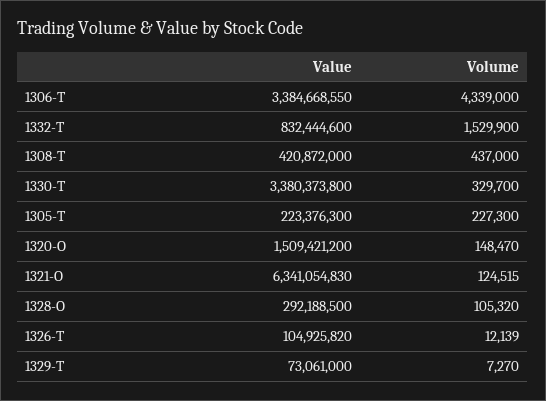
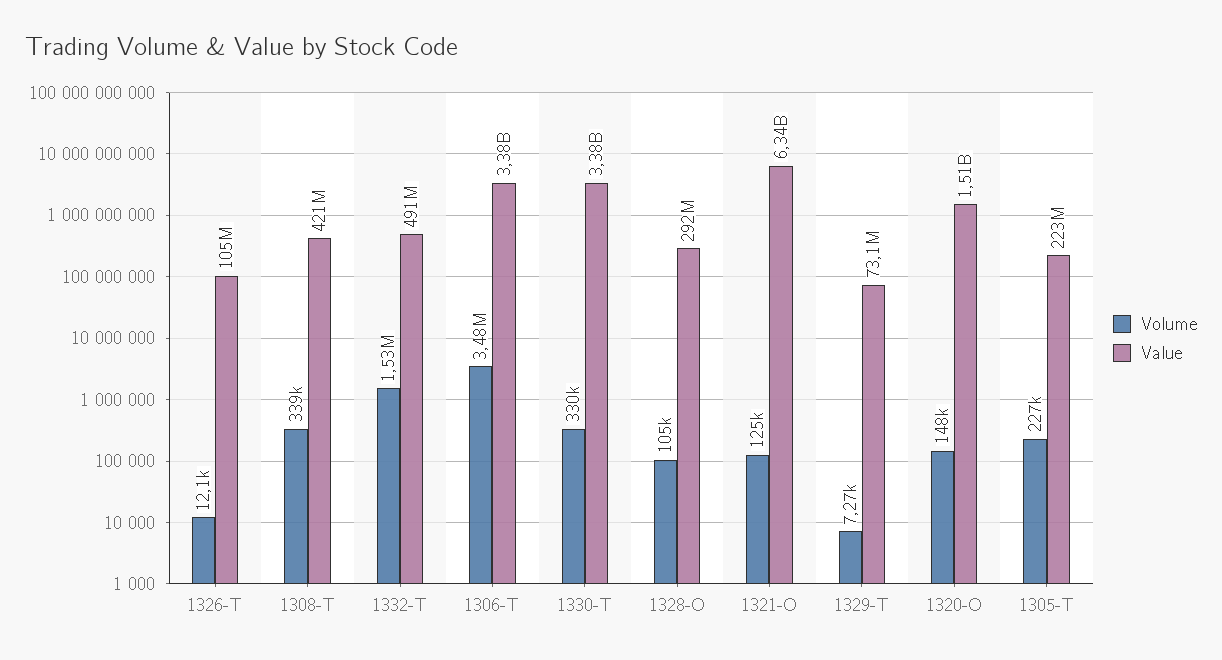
  {
    "Value": {
      "1306-T": 3384668550,
-     "1332-T": 832444600,
+     "1332-T": 491000000,
      "1308-T": 420872000,
      "1330-T": 3380373800,
      "1305-T": 223376300,
      "1320-O": 1509421200,
      "1321-O": 6341054830,
      "1328-O": 292188500,
      "1326-T": 104925820,
      "1329-T": 73061000
    },
    "Volume": {
-     "1306-T": 4339000,
+     "1306-T": 3480000,
      "1332-T": 1529900,
-     "1308-T": 437000,
+     "1308-T": 339000,
      "1330-T": 329700,
      "1305-T": 227300,
      "1320-O": 148470,
      "1321-O": 124515,
      "1328-O": 105320,
      "1326-T": 12139,
      "1329-T": 7270
    }
  }

